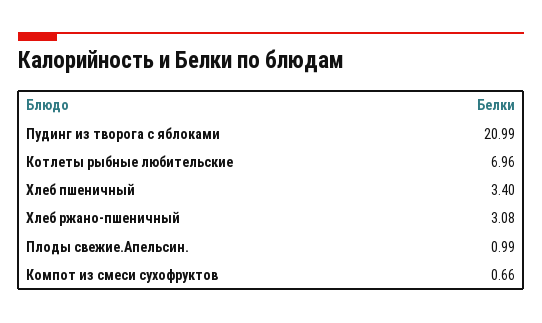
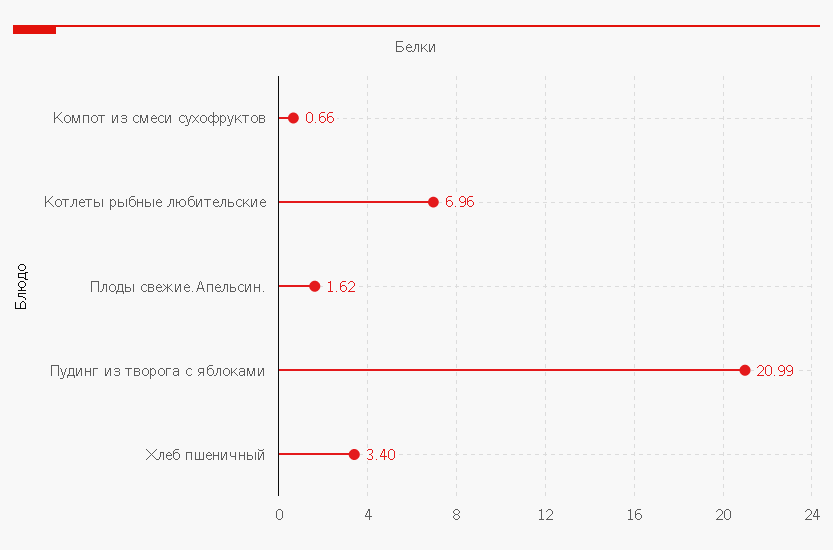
  {
    "Пудинг из творога с яблоками": 20.99,
    "Котлеты рыбные любительские": 6.96,
    "Хлеб пшеничный": 3.4,
-   "Хлеб ржано-пшеничный": 3.08,
-   "Плоды свежие.Апельсин.": 0.99,
+   "Плоды свежие.Апельсин.": 1.62,
    "Компот из смеси сухофруктов": 0.66
  }

